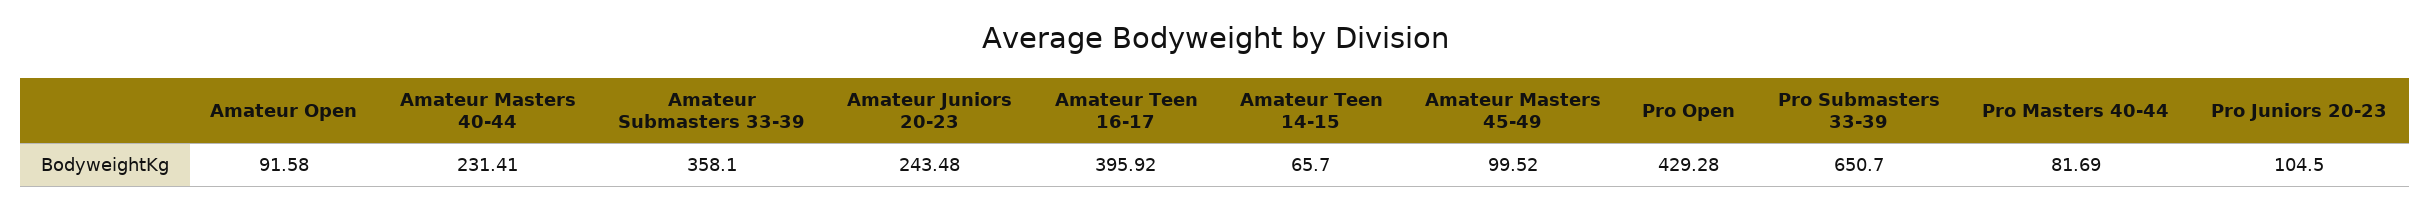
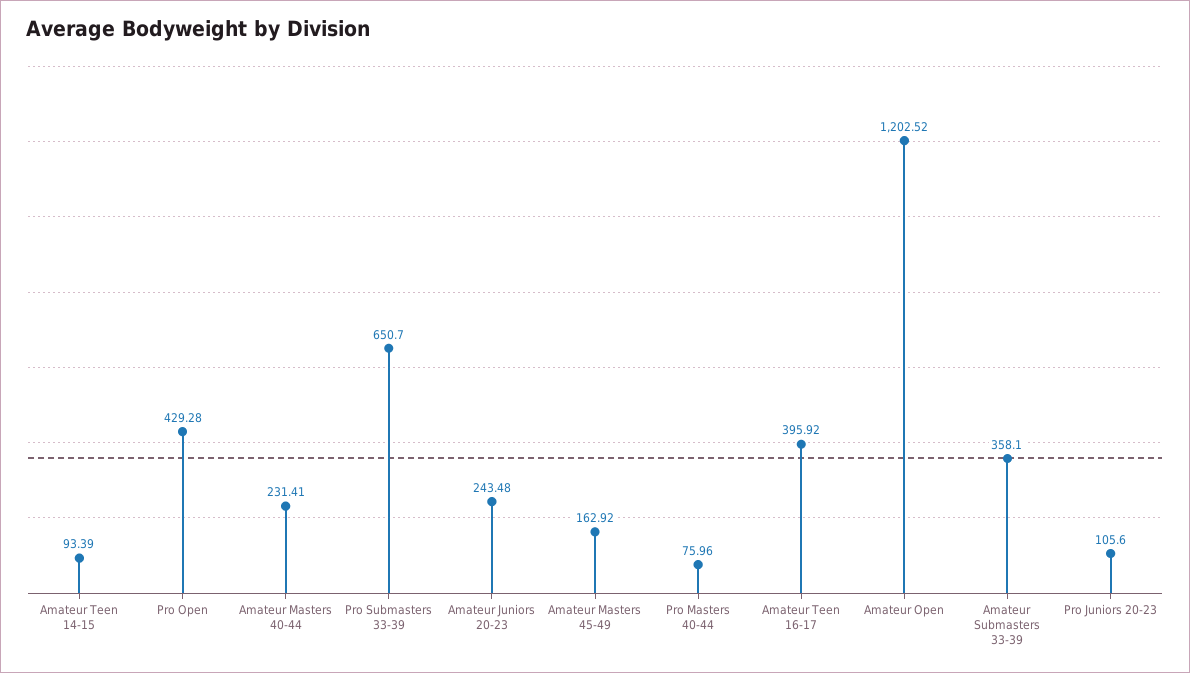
  {
-   "Amateur Open": 91.58,
+   "Amateur Open": 1202.52,
    "Amateur Masters 40-44": 231.41,
    "Amateur Submasters 33-39": 358.1,
    "Amateur Juniors 20-23": 243.48,
    "Amateur Teen 16-17": 395.92,
-   "Amateur Teen 14-15": 65.7,
+   "Amateur Teen 14-15": 93.39,
-   "Amateur Masters 45-49": 99.52,
+   "Amateur Masters 45-49": 162.92,
    "Pro Open": 429.28,
    "Pro Submasters 33-39": 650.7,
-   "Pro Masters 40-44": 81.69,
+   "Pro Masters 40-44": 75.96,
-   "Pro Juniors 20-23": 104.5
+   "Pro Juniors 20-23": 105.6
  }

